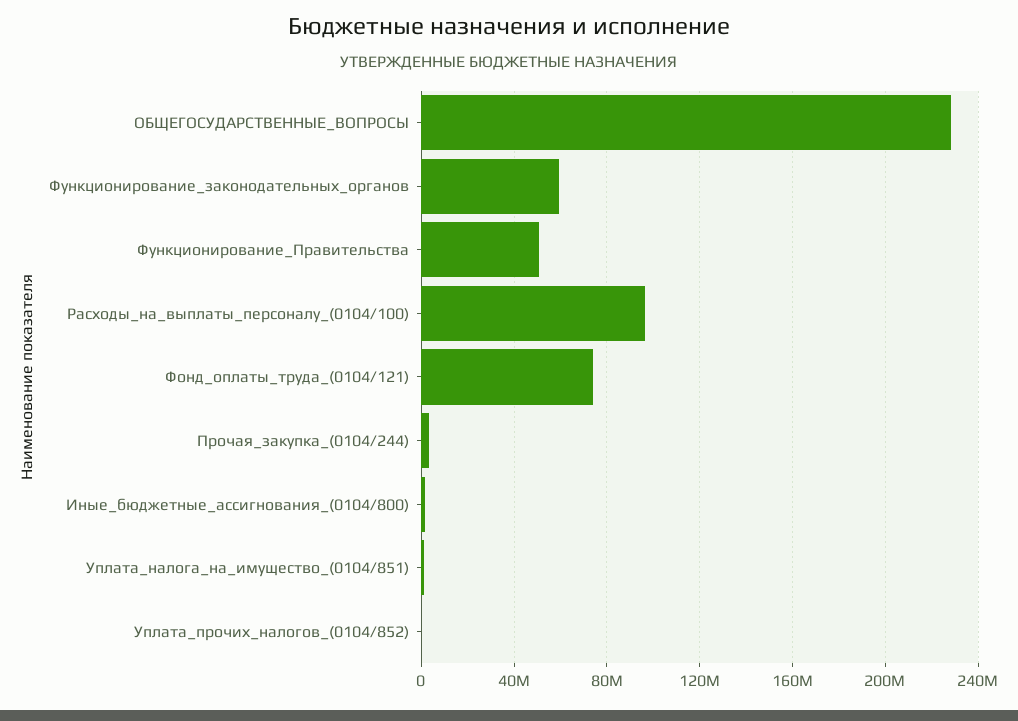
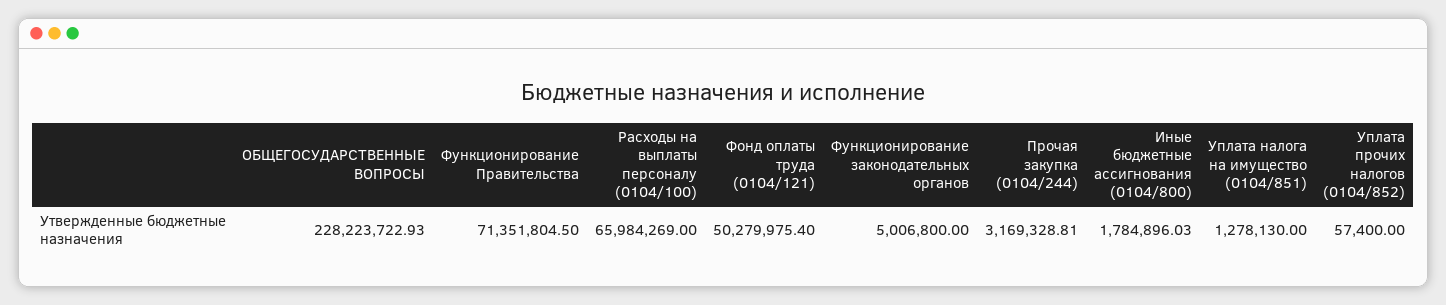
  {
    "ОБЩЕГОСУДАРСТВЕННЫЕ_ВОПРОСЫ": 228223722.93,
-   "Функционирование_законодательных_органов": 60000000,
+   "Функционирование_законодательных_органов": 5006800,
-   "Функционирование_Правительства": 50000000,
+   "Функционирование_Правительства": 71351804.5,
-   "Расходы_на_выплаты_персоналу_(0104/100)": 95000000,
+   "Расходы_на_выплаты_персоналу_(0104/100)": 65984269,
-   "Фонд_оплаты_труда_(0104/121)": 75000000,
+   "Фонд_оплаты_труда_(0104/121)": 50279975.4,
    "Прочая_закупка_(0104/244)": 3169328.81,
    "Иные_бюджетные_ассигнования_(0104/800)": 1784896.03,
    "Уплата_налога_на_имущество_(0104/851)": 1278130,
    "Уплата_прочих_налогов_(0104/852)": 57400
  }

